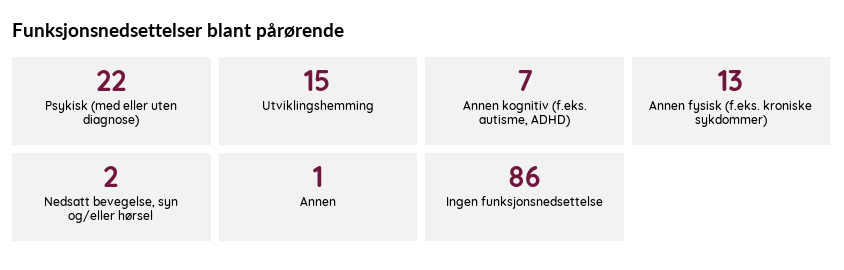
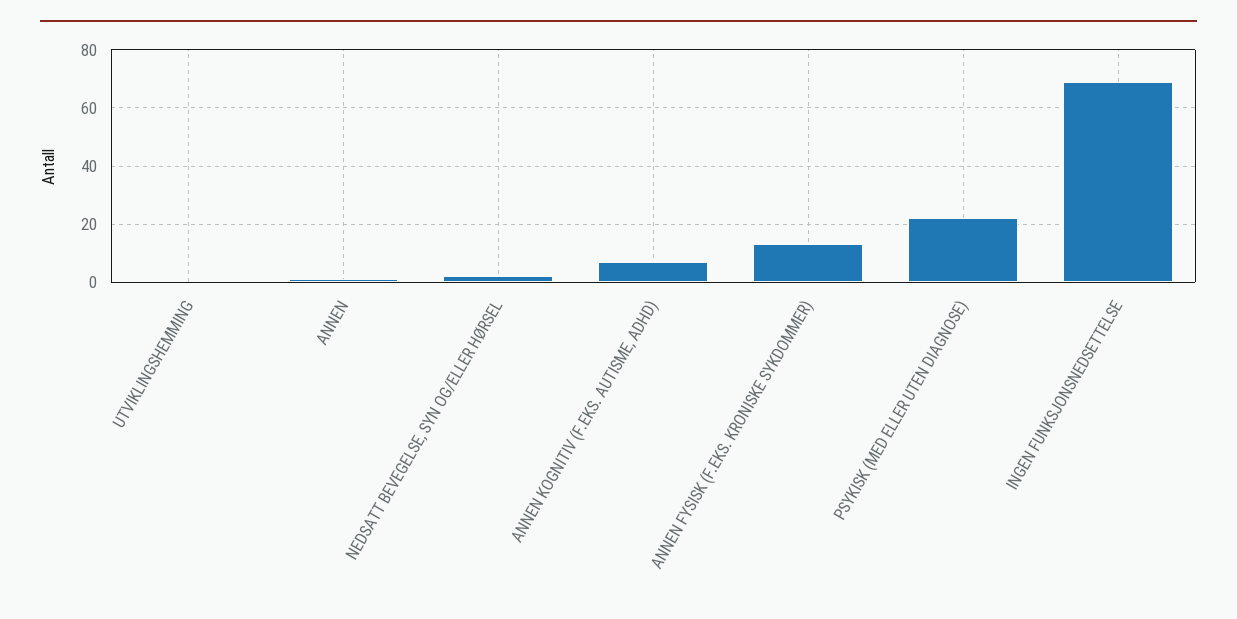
  {
    "Psykisk (med eller uten diagnose)": 22,
-   "Utviklingshemming": 15,
+   "Utviklingshemming": 0,
    "Annen kognitiv (f.eks. autisme, ADHD)": 7,
    "Annen fysisk (f.eks. kroniske sykdommer)": 13,
    "Nedsatt bevegelse, syn og/eller hørsel": 2,
    "Annen": 1,
-   "Ingen funksjonsnedsettelse": 86
+   "Ingen funksjonsnedsettelse": 70
  }

